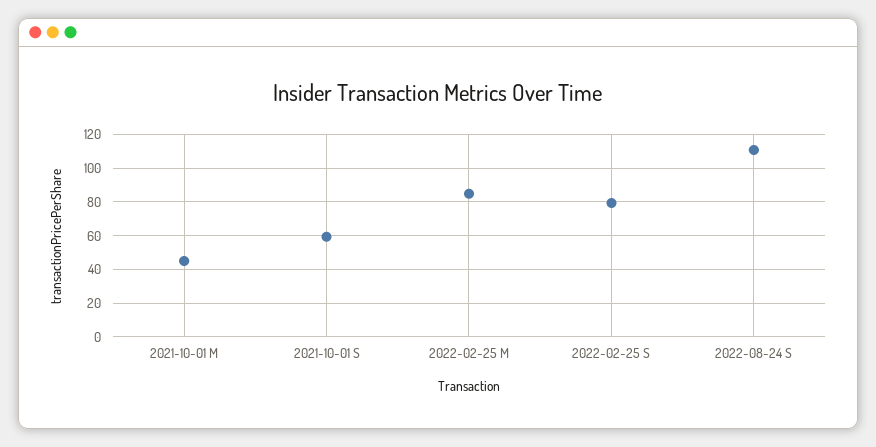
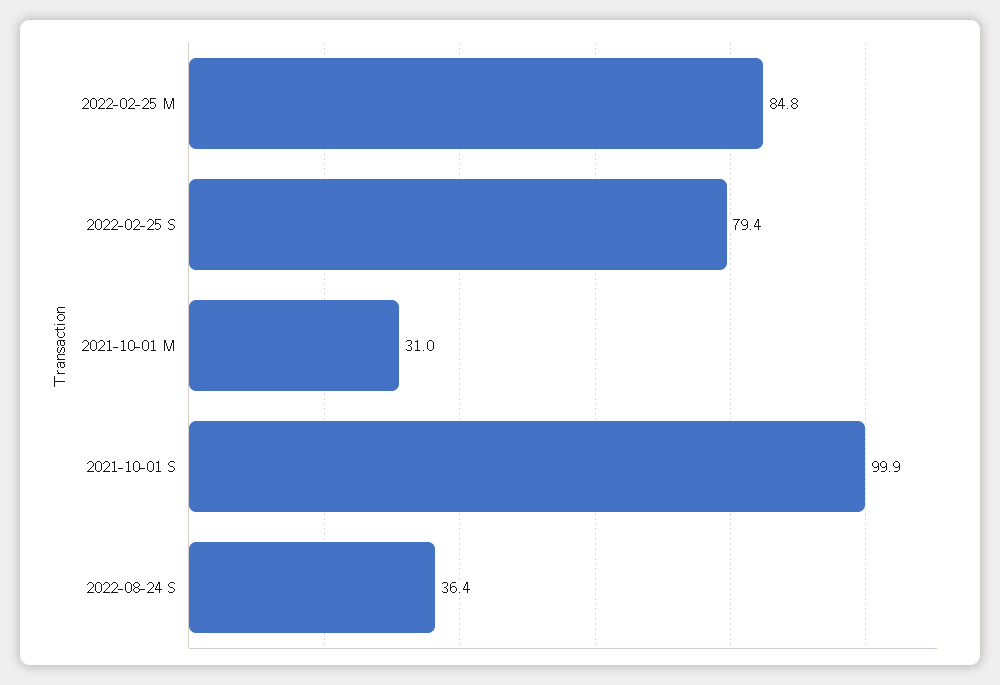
  {
-   "2021-10-01 M": 45,
+   "2021-10-01 M": 31,
-   "2021-10-01 S": 60,
+   "2021-10-01 S": 99.9,
    "2022-02-25 M": 84.8,
    "2022-02-25 S": 79.4,
-   "2022-08-24 S": 110
+   "2022-08-24 S": 36.4
  }

